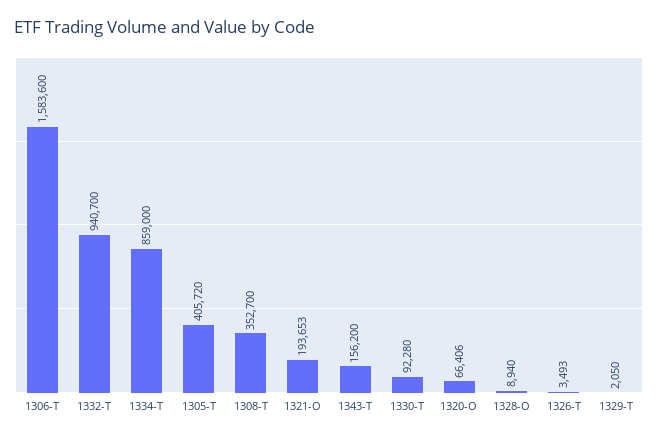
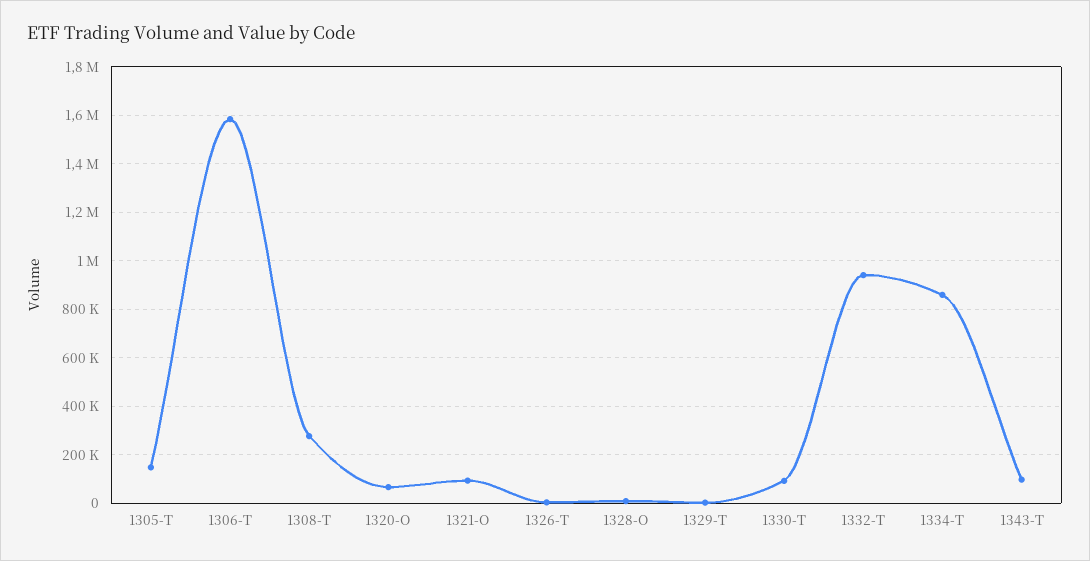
  {
    "1306-T": 1583600,
    "1332-T": 940700,
    "1334-T": 859000,
-   "1305-T": 405720,
+   "1305-T": 150000,
-   "1308-T": 352700,
+   "1308-T": 275000,
-   "1321-O": 193653,
+   "1321-O": 100000,
-   "1343-T": 156200,
+   "1343-T": 100000,
    "1330-T": 92280,
    "1320-O": 66406,
    "1328-O": 8940,
    "1326-T": 3493,
    "1329-T": 2050
  }

